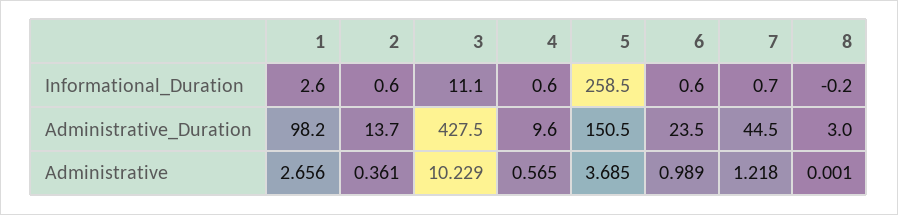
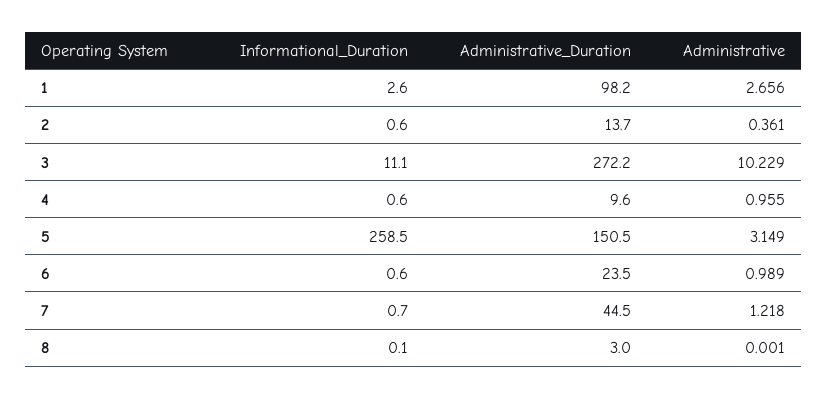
  {
    "1": {
      "Informational_Duration": 2.6,
      "Administrative_Duration": 98.2,
      "Administrative": 2.656
    },
    "2": {
      "Informational_Duration": 0.6,
      "Administrative_Duration": 13.7,
      "Administrative": 0.361
    },
    "3": {
      "Informational_Duration": 11.1,
-     "Administrative_Duration": 427.5,
+     "Administrative_Duration": 272.2,
      "Administrative": 10.229
    },
    "4": {
      "Informational_Duration": 0.6,
      "Administrative_Duration": 9.6,
-     "Administrative": 0.565
+     "Administrative": 0.955
    },
    "5": {
      "Informational_Duration": 258.5,
      "Administrative_Duration": 150.5,
-     "Administrative": 3.685
+     "Administrative": 3.149
    },
    "6": {
      "Informational_Duration": 0.6,
      "Administrative_Duration": 23.5,
      "Administrative": 0.989
    },
    "7": {
      "Informational_Duration": 0.7,
      "Administrative_Duration": 44.5,
      "Administrative": 1.218
    },
    "8": {
-     "Informational_Duration": -0.2,
+     "Informational_Duration": 0.1,
      "Administrative_Duration": 3,
      "Administrative": 0.001
    }
  }

